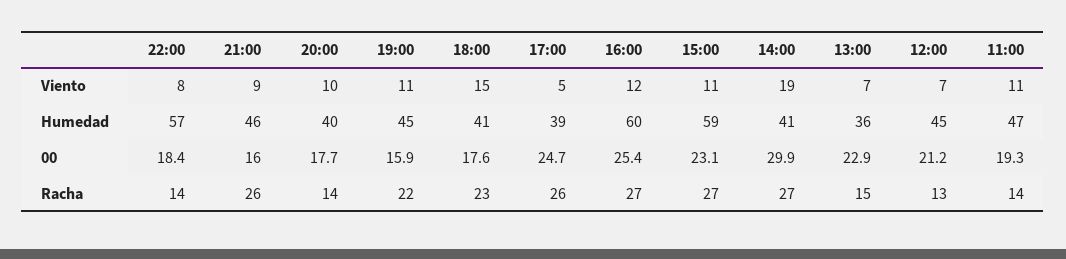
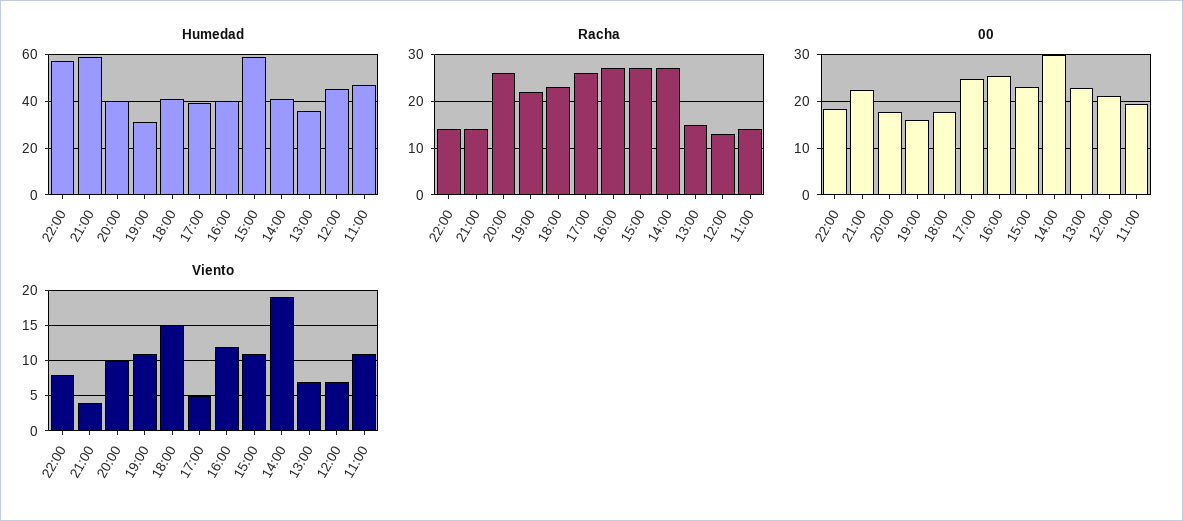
  {
    "Viento": {
      "22:00": 8,
-     "21:00": 9,
+     "21:00": 4,
      "20:00": 10,
      "19:00": 11,
      "18:00": 15,
      "17:00": 5,
      "16:00": 12,
      "15:00": 11,
      "14:00": 19,
      "13:00": 7,
      "12:00": 7,
      "11:00": 11
    },
    "Humedad": {
      "22:00": 57,
-     "21:00": 46,
+     "21:00": 60,
      "20:00": 40,
-     "19:00": 45,
+     "19:00": 30,
      "18:00": 41,
      "17:00": 39,
-     "16:00": 60,
+     "16:00": 40,
      "15:00": 59,
      "14:00": 41,
      "13:00": 36,
      "12:00": 45,
      "11:00": 47
    },
    "00": {
      "22:00": 18.4,
-     "21:00": 16,
+     "21:00": 22,
      "20:00": 17.7,
      "19:00": 15.9,
      "18:00": 17.6,
      "17:00": 24.7,
      "16:00": 25.4,
      "15:00": 23.1,
      "14:00": 29.9,
      "13:00": 22.9,
      "12:00": 21.2,
      "11:00": 19.3
    },
    "Racha": {
      "22:00": 14,
-     "21:00": 26,
+     "21:00": 15,
-     "20:00": 14,
+     "20:00": 25,
      "19:00": 22,
      "18:00": 23,
      "17:00": 26,
      "16:00": 27,
      "15:00": 27,
      "14:00": 27,
      "13:00": 15,
      "12:00": 13,
      "11:00": 14
    }
  }

